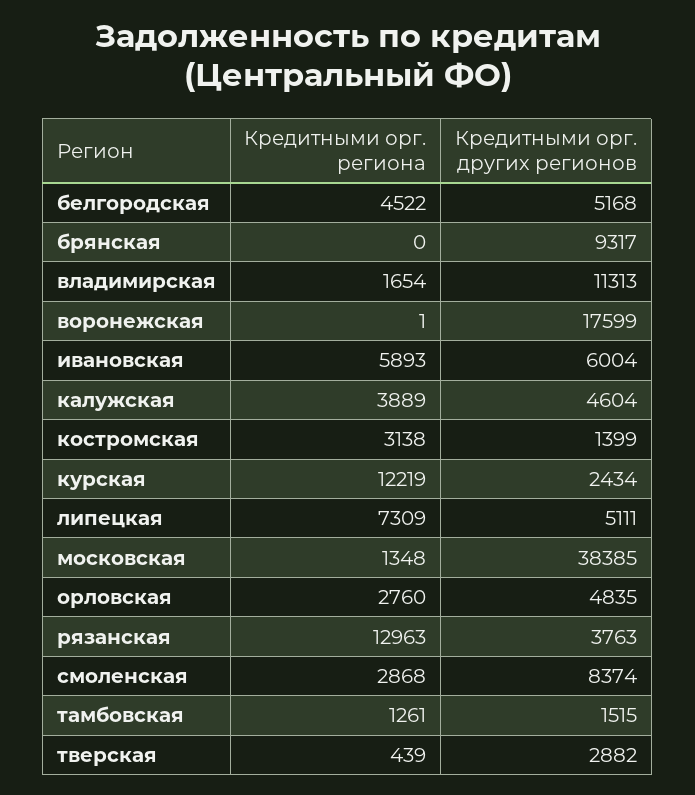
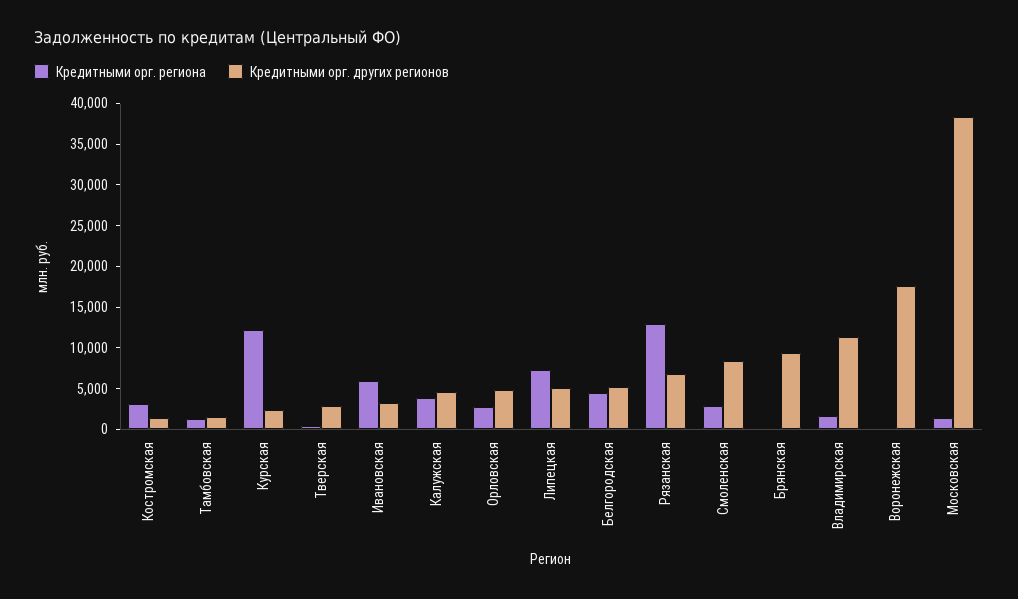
  {
    "Кредитными орг. региона": {
      "белгородская": 4522,
      "брянская": 0,
      "владимирская": 1654,
      "воронежская": 1,
      "ивановская": 5893,
      "калужская": 3889,
      "костромская": 3138,
      "курская": 12219,
      "липецкая": 7309,
      "московская": 1348,
      "орловская": 2760,
      "рязанская": 12963,
      "смоленская": 2868,
      "тамбовская": 1261,
      "тверская": 439
    },
    "Кредитными орг. других регионов": {
      "белгородская": 5168,
      "брянская": 9317,
      "владимирская": 11313,
      "воронежская": 17599,
-     "ивановская": 6004,
+     "ивановская": 3000,
      "калужская": 4604,
      "костромская": 1399,
      "курская": 2434,
      "липецкая": 5111,
      "московская": 38385,
      "орловская": 4835,
-     "рязанская": 3763,
+     "рязанская": 7000,
      "смоленская": 8374,
      "тамбовская": 1515,
      "тверская": 2882
    }
  }

